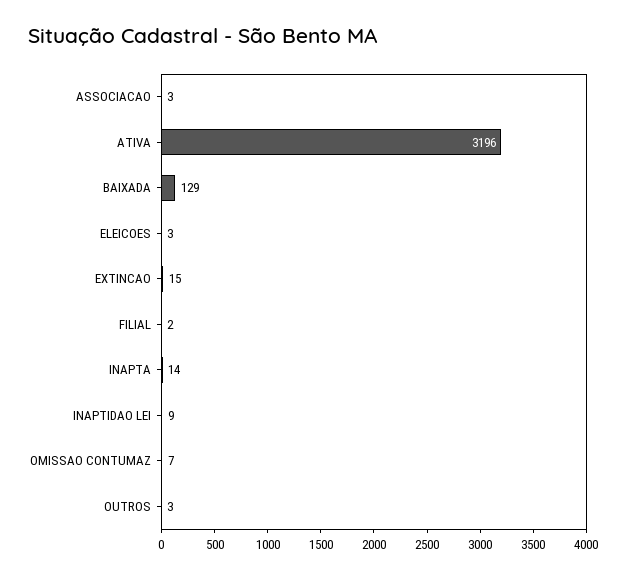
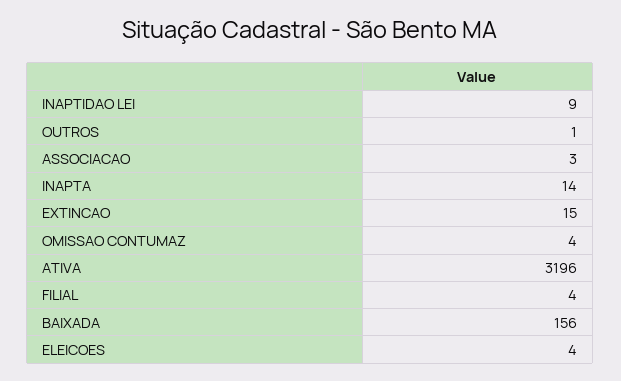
  {
    "ASSOCIACAO": 3,
    "ATIVA": 3196,
-   "BAIXADA": 129,
+   "BAIXADA": 156,
-   "ELEICOES": 3,
+   "ELEICOES": 4,
    "EXTINCAO": 15,
-   "FILIAL": 2,
+   "FILIAL": 4,
    "INAPTA": 14,
    "INAPTIDAO LEI": 9,
-   "OMISSAO CONTUMAZ": 7,
+   "OMISSAO CONTUMAZ": 4,
-   "OUTROS": 3
+   "OUTROS": 1
  }

